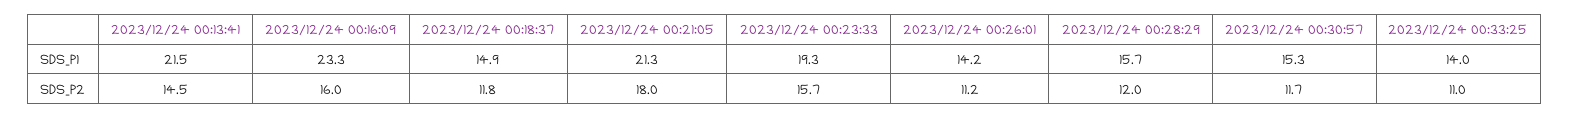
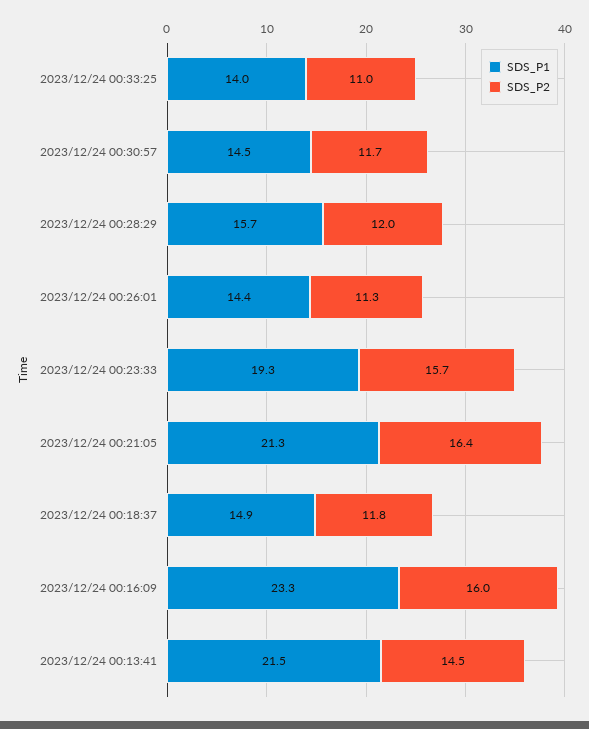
  {
    "SDS_P1": {
      "2023/12/24 00:13:41": 21.5,
      "2023/12/24 00:16:09": 23.3,
      "2023/12/24 00:18:37": 14.9,
      "2023/12/24 00:21:05": 21.3,
      "2023/12/24 00:23:33": 19.3,
-     "2023/12/24 00:26:01": 14.2,
+     "2023/12/24 00:26:01": 14.4,
      "2023/12/24 00:28:29": 15.7,
-     "2023/12/24 00:30:57": 15.3,
+     "2023/12/24 00:30:57": 14.5,
      "2023/12/24 00:33:25": 14
    },
    "SDS_P2": {
      "2023/12/24 00:13:41": 14.5,
      "2023/12/24 00:16:09": 16,
      "2023/12/24 00:18:37": 11.8,
-     "2023/12/24 00:21:05": 18,
+     "2023/12/24 00:21:05": 16.4,
      "2023/12/24 00:23:33": 15.7,
-     "2023/12/24 00:26:01": 11.2,
+     "2023/12/24 00:26:01": 11.3,
      "2023/12/24 00:28:29": 12,
      "2023/12/24 00:30:57": 11.7,
      "2023/12/24 00:33:25": 11
    }
  }

